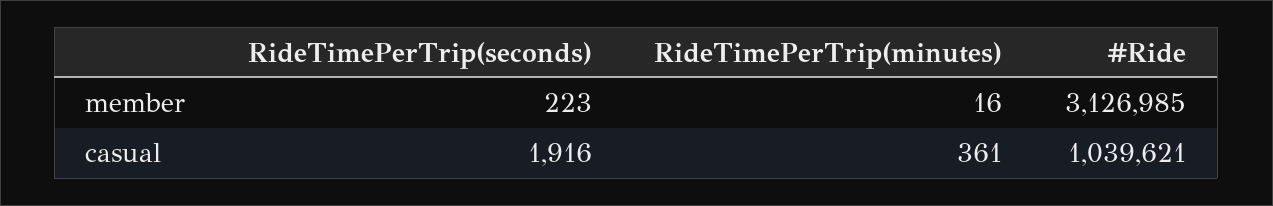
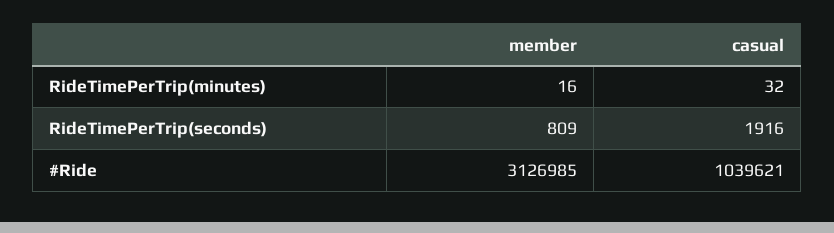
  {
    "RideTimePerTrip(seconds)": {
-     "member": 223,
+     "member": 809,
      "casual": 1916
    },
    "RideTimePerTrip(minutes)": {
      "member": 16,
-     "casual": 361
+     "casual": 32
    },
    "#Ride": {
      "member": 3126985,
      "casual": 1039621
    }
  }

